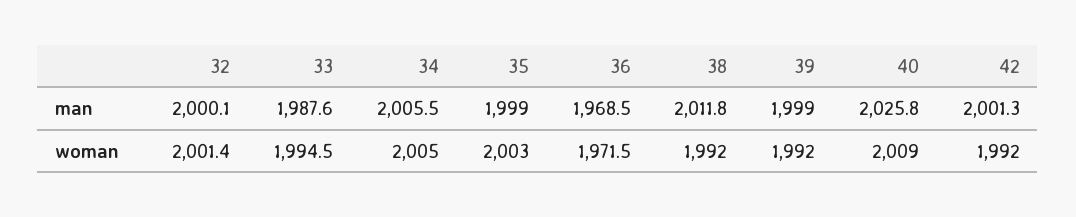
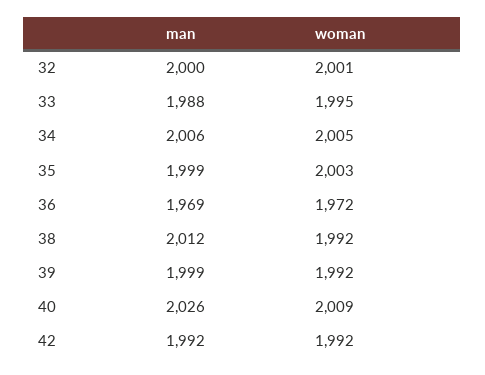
  {
    "32": {
      "man": 2000.1,
      "woman": 2001.4
    },
    "33": {
      "man": 1987.6,
      "woman": 1994.5
    },
    "34": {
      "man": 2005.5,
      "woman": 2005
    },
    "35": {
      "man": 1999,
      "woman": 2003
    },
    "36": {
      "man": 1968.5,
      "woman": 1971.5
    },
    "38": {
      "man": 2011.8,
      "woman": 1992
    },
    "39": {
      "man": 1999,
      "woman": 1992
    },
    "40": {
      "man": 2025.8,
      "woman": 2009
    },
    "42": {
-     "man": 2001.3,
+     "man": 1992,
      "woman": 1992
    }
  }

